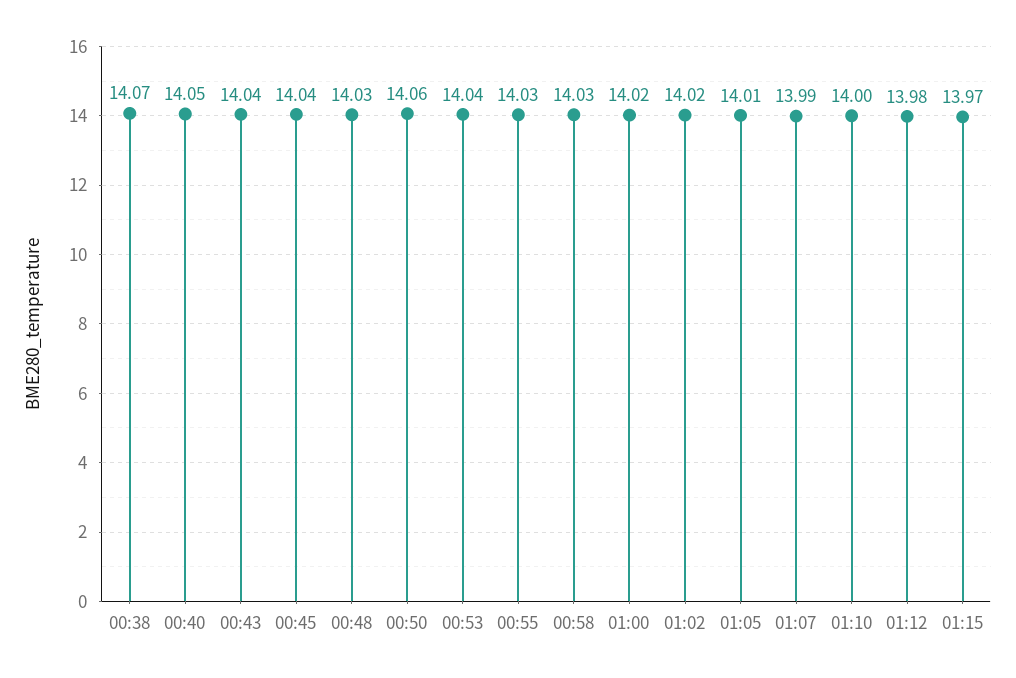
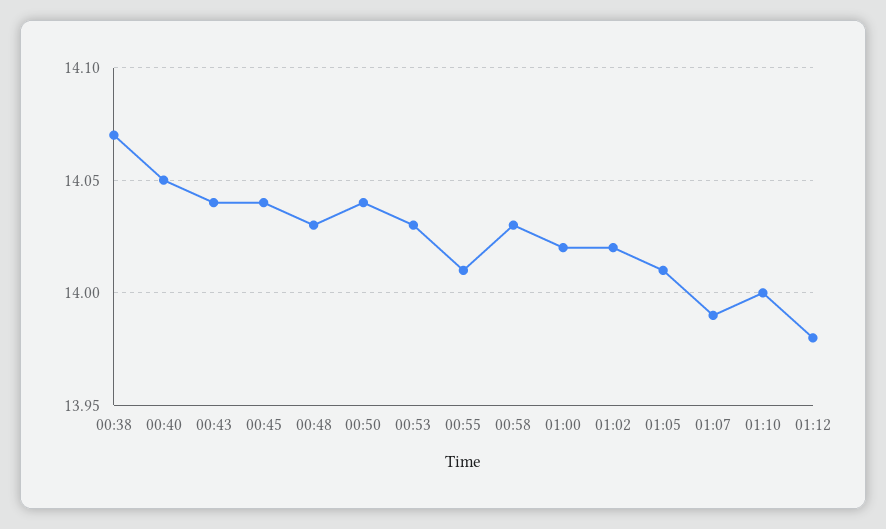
  {
    "00:38": 14.07,
    "00:40": 14.05,
    "00:43": 14.04,
    "00:45": 14.04,
    "00:48": 14.03,
-   "00:50": 14.06,
+   "00:50": 14.04,
-   "00:53": 14.04,
+   "00:53": 14.03,
-   "00:55": 14.03,
+   "00:55": 14.01,
    "00:58": 14.03,
    "01:00": 14.02,
    "01:02": 14.02,
    "01:05": 14.01,
    "01:07": 13.99,
    "01:10": 14,
-   "01:12": 13.98,
+   "01:12": 13.98
-   "01:15": 13.97
  }

